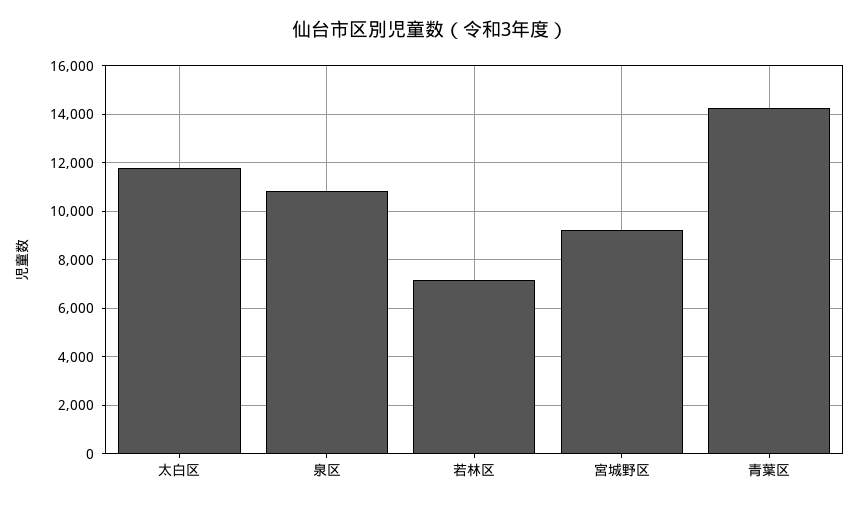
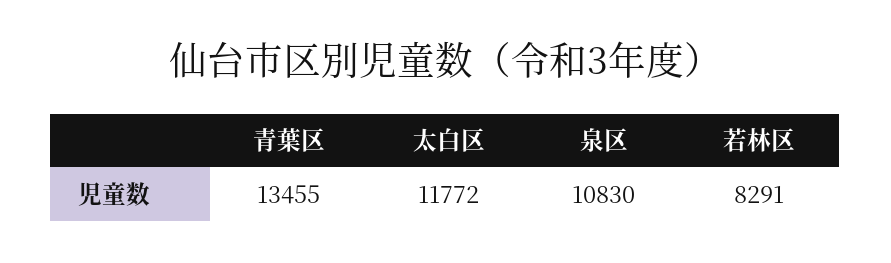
  {
    "太白区": 11772,
    "泉区": 10830,
-   "若林区": 7250,
+   "若林区": 8291,
-   "宮城野区": 9250,
-   "青葉区": 14250
+   "青葉区": 13455
  }

